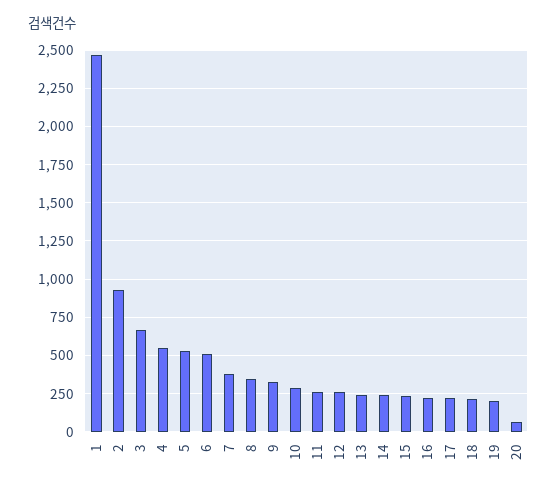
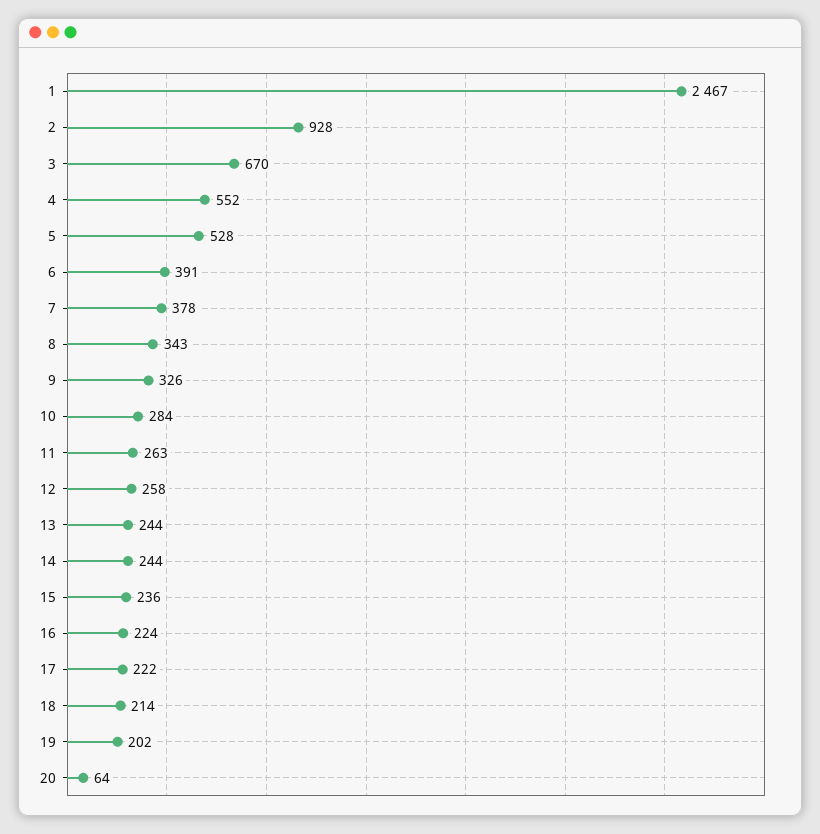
  {
    "1": 2467,
    "2": 928,
    "3": 670,
    "4": 552,
    "5": 528,
-   "6": 500,
+   "6": 391,
    "7": 378,
    "8": 343,
    "9": 326,
    "10": 284,
    "11": 263,
    "12": 258,
    "13": 244,
    "14": 244,
    "15": 236,
    "16": 224,
    "17": 222,
    "18": 214,
    "19": 202,
    "20": 64
  }

